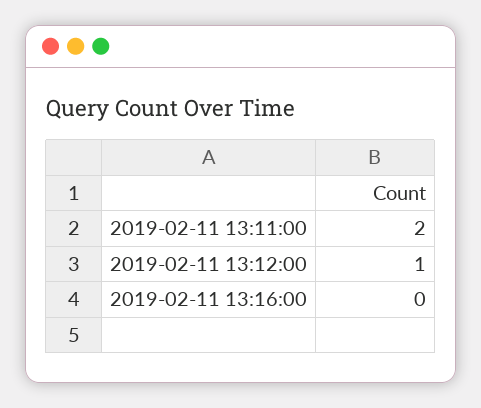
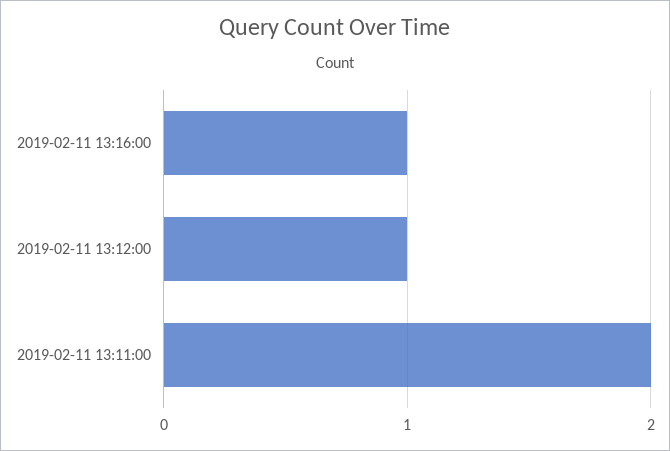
  {
    "2019-02-11 13:11:00": 2,
    "2019-02-11 13:12:00": 1,
-   "2019-02-11 13:16:00": 0
+   "2019-02-11 13:16:00": 1
  }

